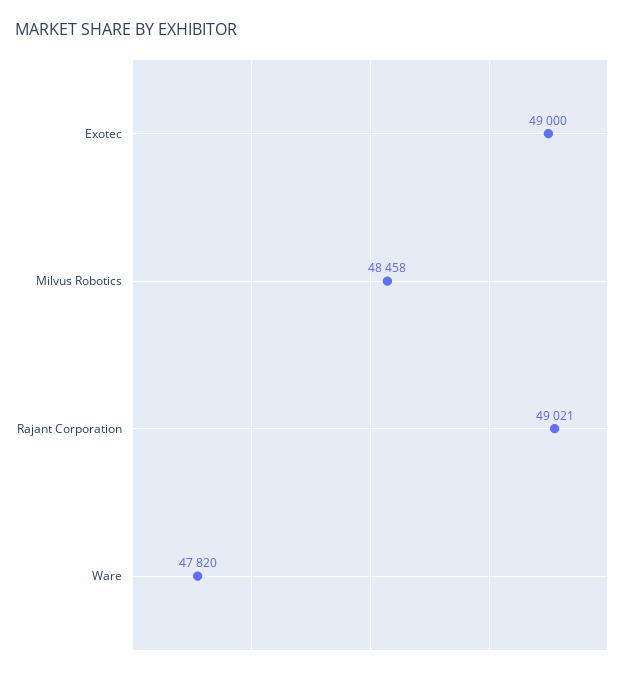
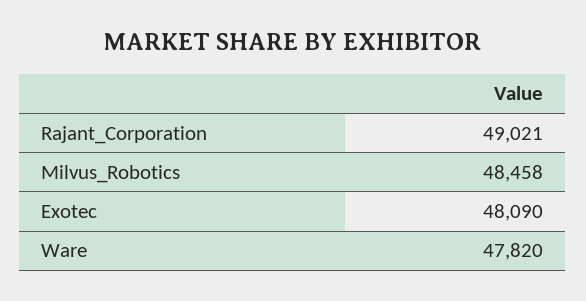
  {
-   "Exotec": 49000,
+   "Exotec": 48090,
    "Milvus Robotics": 48458,
    "Rajant Corporation": 49021,
    "Ware": 47820
  }

